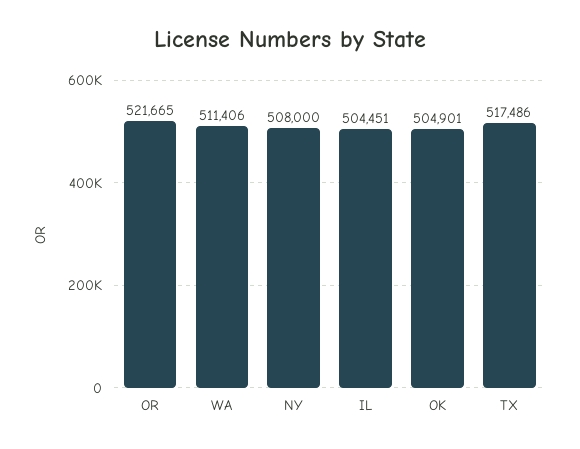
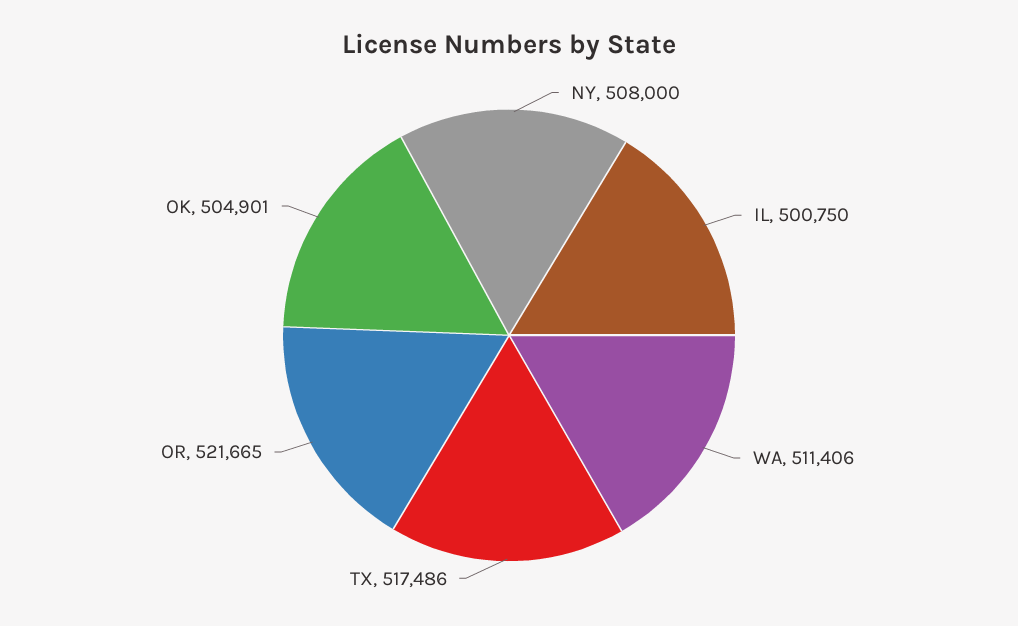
  {
    "OR": 521665,
    "WA": 511406,
    "NY": 508000,
-   "IL": 504451,
+   "IL": 500750,
    "OK": 504901,
    "TX": 517486
  }

